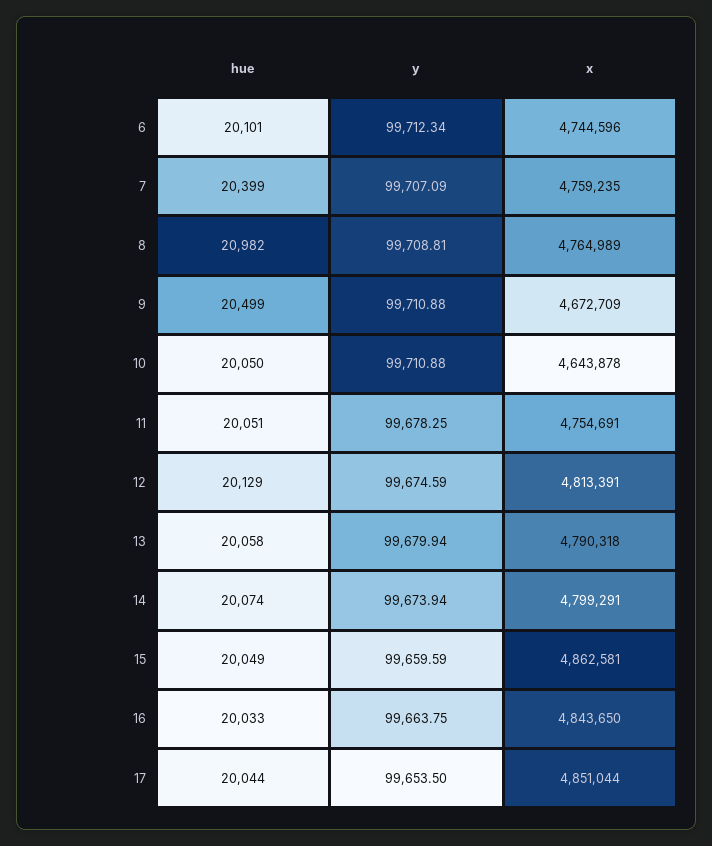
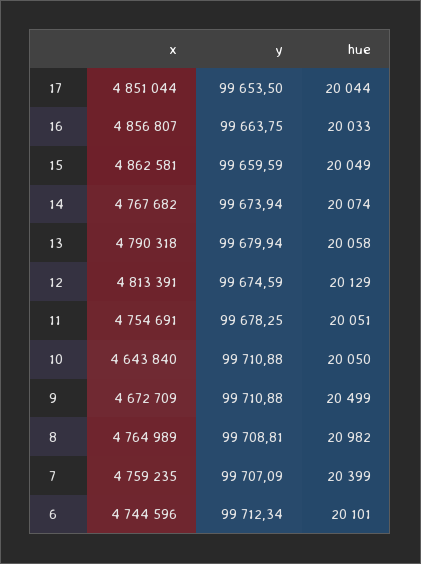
  {
    "hue": {
      "6": 20101,
      "7": 20399,
      "8": 20982,
      "9": 20499,
      "10": 20050,
      "11": 20051,
      "12": 20129,
      "13": 20058,
      "14": 20074,
      "15": 20049,
      "16": 20033,
      "17": 20044
    },
    "y": {
      "6": 99712.34,
      "7": 99707.09,
      "8": 99708.81,
      "9": 99710.88,
      "10": 99710.88,
      "11": 99678.25,
      "12": 99674.59,
      "13": 99679.94,
      "14": 99673.94,
      "15": 99659.59,
      "16": 99663.75,
      "17": 99653.5
    },
    "x": {
      "6": 4744596,
      "7": 4759235,
      "8": 4764989,
      "9": 4672709,
-     "10": 4643878,
+     "10": 4643840,
      "11": 4754691,
      "12": 4813391,
      "13": 4790318,
-     "14": 4799291,
+     "14": 4767682,
      "15": 4862581,
-     "16": 4843650,
+     "16": 4856807,
      "17": 4851044
    }
  }

